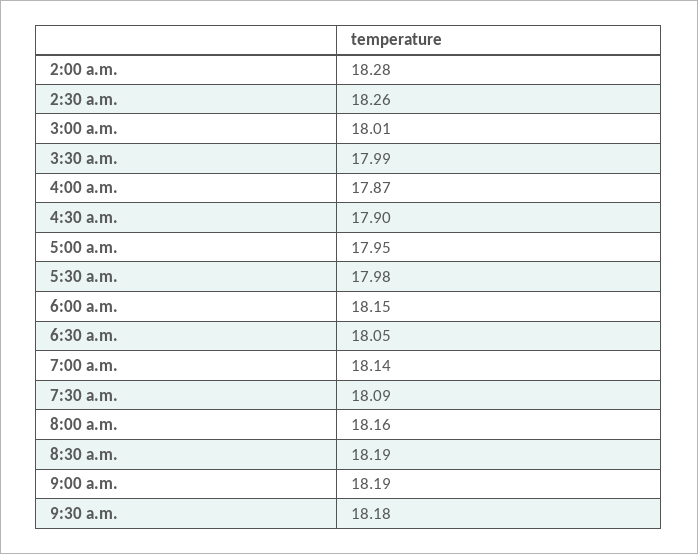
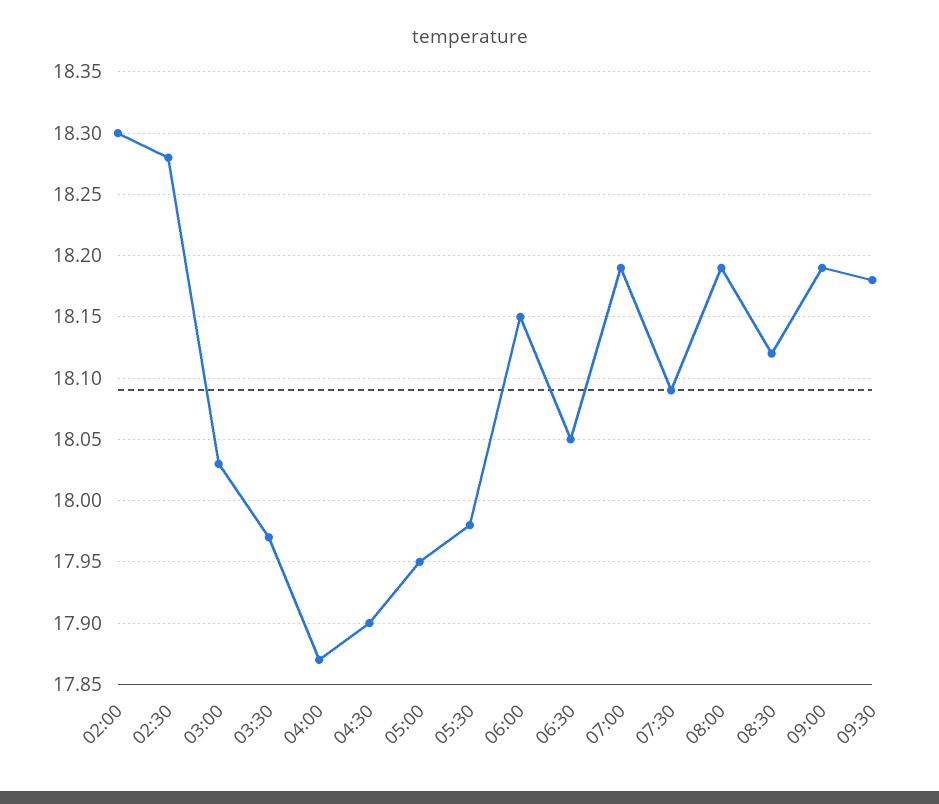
  {
-   "2:00 a.m.": 18.28,
+   "2:00 a.m.": 18.3,
-   "2:30 a.m.": 18.26,
+   "2:30 a.m.": 18.28,
-   "3:00 a.m.": 18.01,
+   "3:00 a.m.": 18.03,
-   "3:30 a.m.": 17.99,
+   "3:30 a.m.": 17.97,
    "4:00 a.m.": 17.87,
    "4:30 a.m.": 17.9,
    "5:00 a.m.": 17.95,
    "5:30 a.m.": 17.98,
    "6:00 a.m.": 18.15,
    "6:30 a.m.": 18.05,
-   "7:00 a.m.": 18.14,
+   "7:00 a.m.": 18.19,
    "7:30 a.m.": 18.09,
-   "8:00 a.m.": 18.16,
+   "8:00 a.m.": 18.19,
-   "8:30 a.m.": 18.19,
+   "8:30 a.m.": 18.12,
    "9:00 a.m.": 18.19,
    "9:30 a.m.": 18.18
  }

